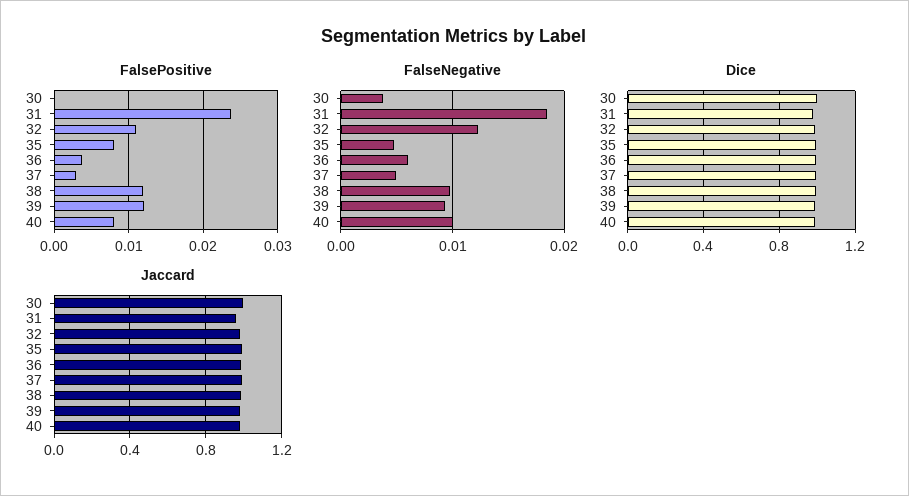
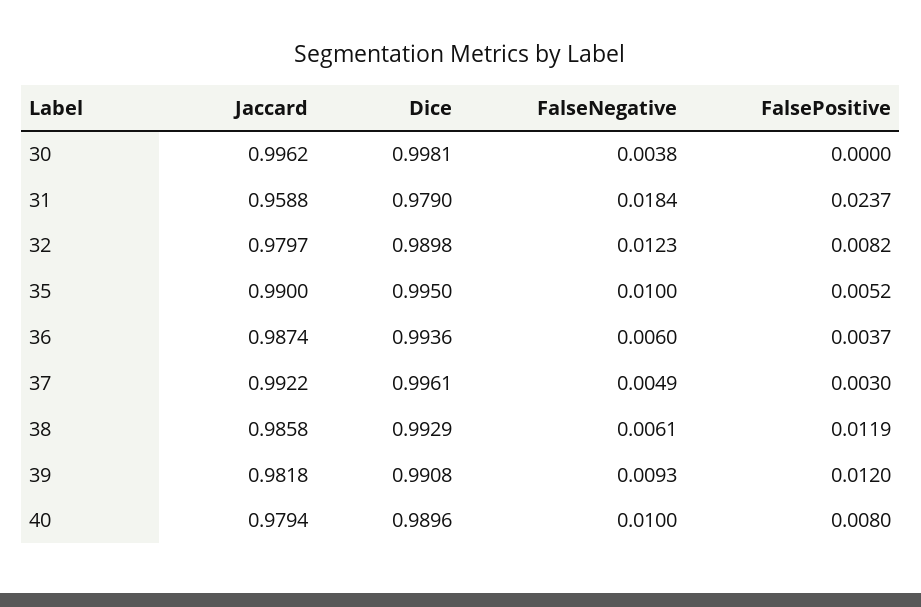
  {
    "FalsePositive": {
      "30": 0,
      "31": 0.0237,
-     "32": 0.011,
+     "32": 0.0082,
-     "35": 0.008,
+     "35": 0.0052,
      "36": 0.0037,
      "37": 0.003,
      "38": 0.0119,
      "39": 0.012,
      "40": 0.008
    },
    "FalseNegative": {
      "30": 0.0038,
      "31": 0.0184,
      "32": 0.0123,
-     "35": 0.005,
+     "35": 0.01,
      "36": 0.006,
      "37": 0.0049,
-     "38": 0.01,
+     "38": 0.0061,
      "39": 0.0093,
      "40": 0.01
    },
    "Dice": {
      "30": 0.9981,
      "31": 0.979,
      "32": 0.9898,
      "35": 0.995,
      "36": 0.9936,
      "37": 0.9961,
      "38": 0.9929,
      "39": 0.9908,
      "40": 0.9896
    },
    "Jaccard": {
      "30": 0.9962,
      "31": 0.9588,
      "32": 0.9797,
      "35": 0.99,
      "36": 0.9874,
      "37": 0.9922,
      "38": 0.9858,
      "39": 0.9818,
      "40": 0.9794
    }
  }

